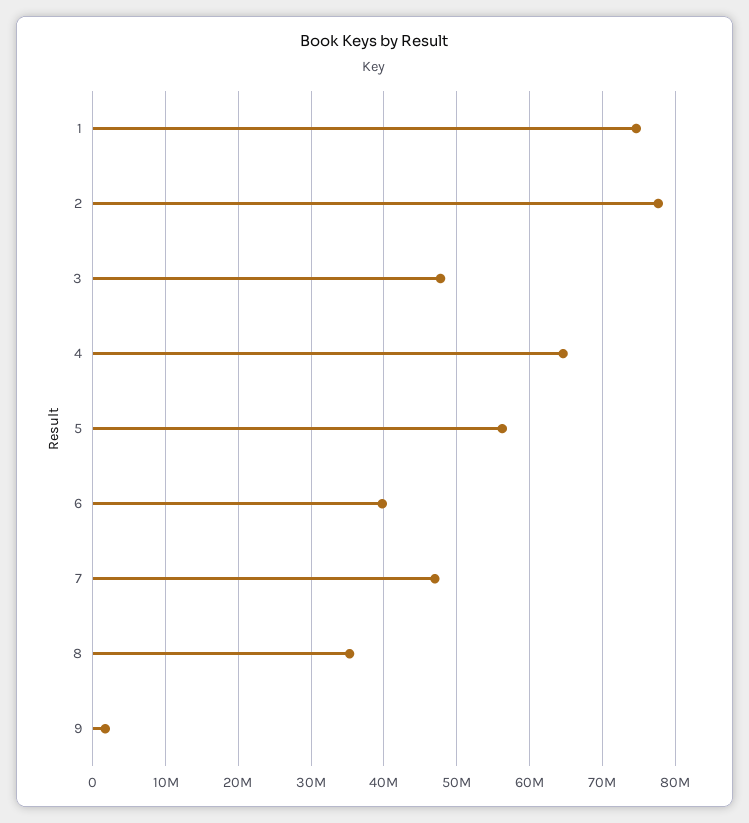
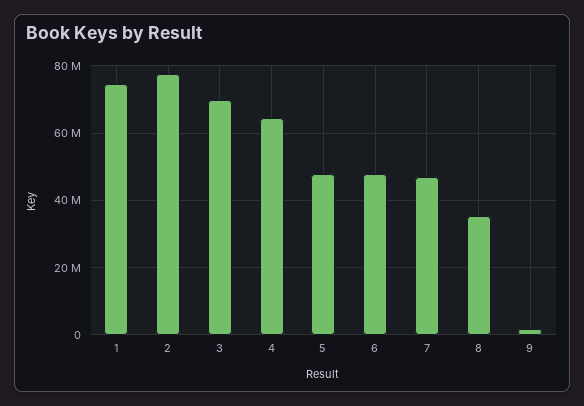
  {
    "1": 75000000,
    "2": 78000000,
-   "3": 48000000,
+   "3": 70000000,
    "4": 65000000,
-   "5": 56000000,
+   "5": 48000000,
-   "6": 40000000,
+   "6": 48000000,
    "7": 47000000,
    "8": 35000000,
    "9": 2000000
  }

